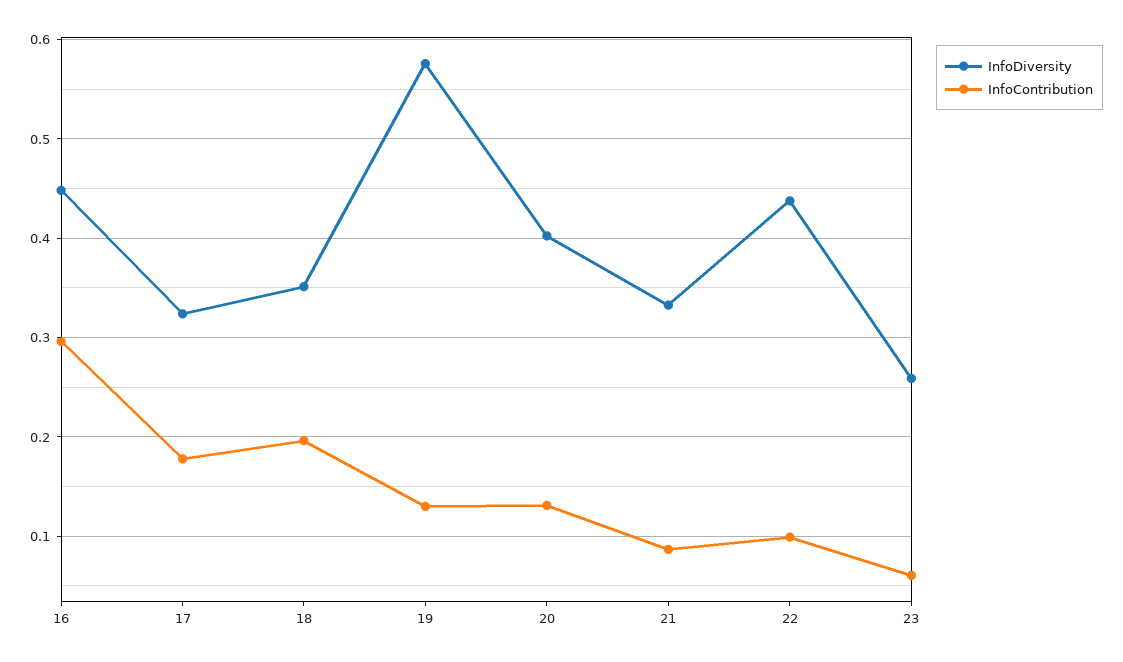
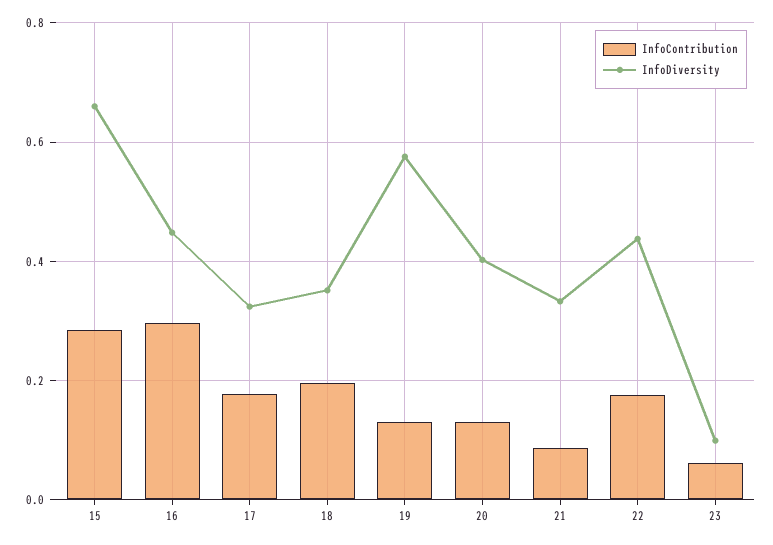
  {
    "InfoDiversity": {
      "16": 0.45,
      "17": 0.32,
      "18": 0.35,
      "19": 0.58,
      "20": 0.4,
      "21": 0.33,
      "22": 0.44,
-     "23": 0.26
+     "23": 0.1,
+     "15": 0.66
    },
    "InfoContribution": {
      "16": 0.3,
      "17": 0.18,
      "18": 0.2,
      "19": 0.13,
      "20": 0.13,
      "21": 0.09,
-     "22": 0.1,
+     "22": 0.18,
-     "23": 0.06
+     "23": 0.06,
+     "15": 0.28
    }
  }

